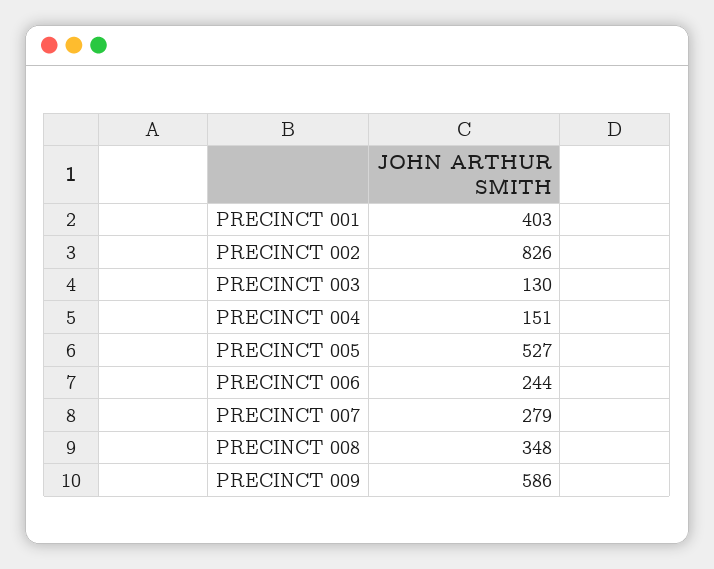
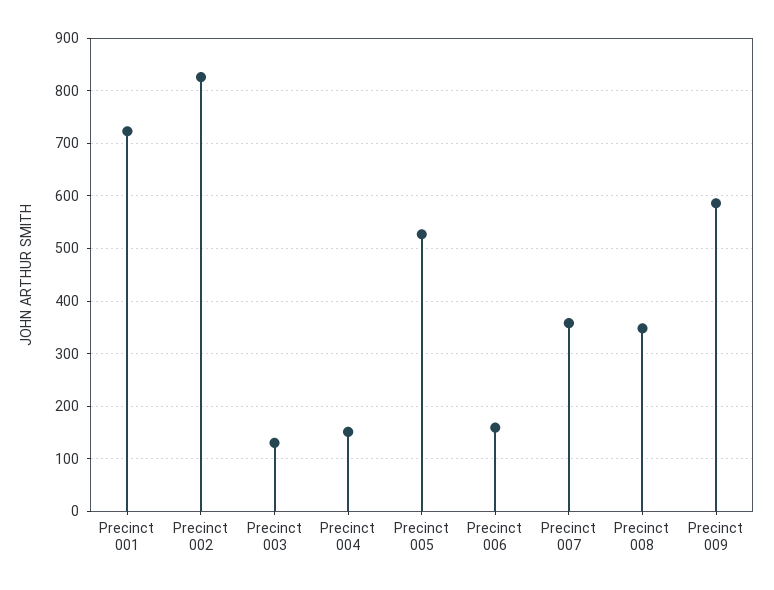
  {
-   "PRECINCT 001": 403,
+   "PRECINCT 001": 720,
    "PRECINCT 002": 826,
    "PRECINCT 003": 130,
    "PRECINCT 004": 151,
    "PRECINCT 005": 527,
-   "PRECINCT 006": 244,
+   "PRECINCT 006": 160,
-   "PRECINCT 007": 279,
+   "PRECINCT 007": 360,
    "PRECINCT 008": 348,
    "PRECINCT 009": 586
  }

